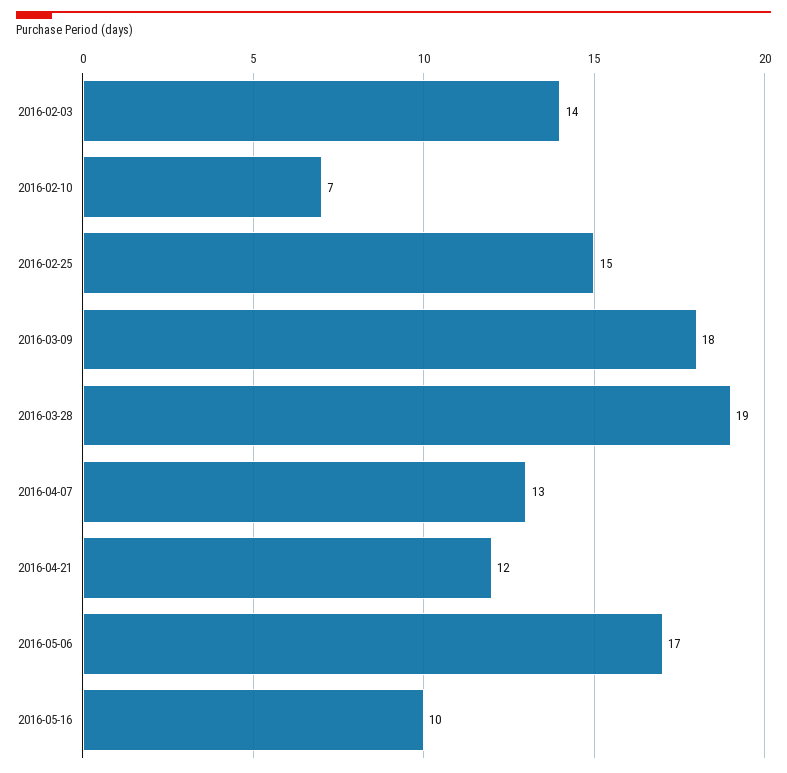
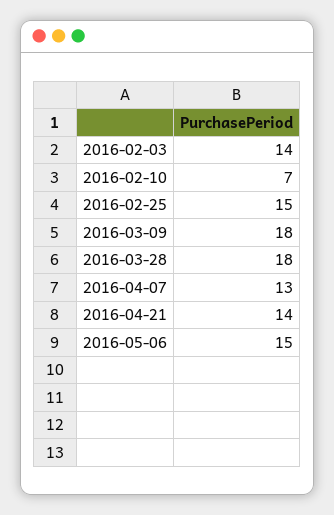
  {
    "2016-02-03": 14,
    "2016-02-10": 7,
    "2016-02-25": 15,
    "2016-03-09": 18,
-   "2016-03-28": 19,
+   "2016-03-28": 18,
    "2016-04-07": 13,
-   "2016-04-21": 12,
+   "2016-04-21": 14,
-   "2016-05-06": 17,
+   "2016-05-06": 15
-   "2016-05-16": 10
  }

